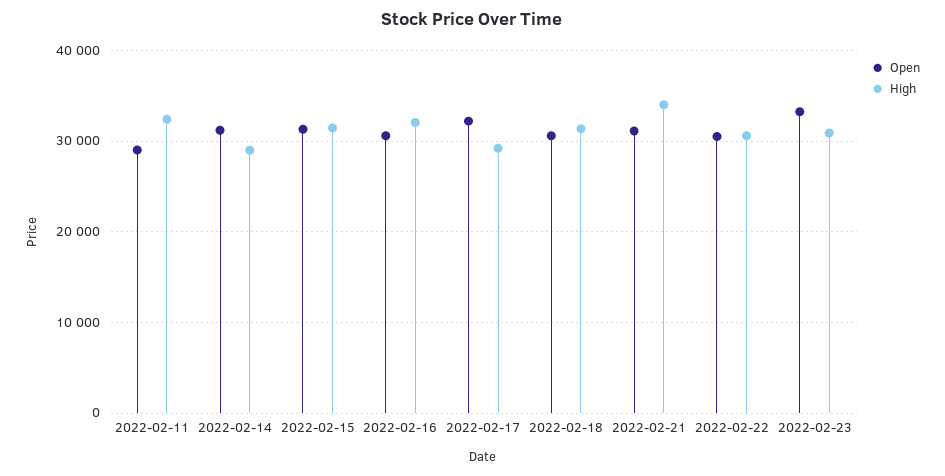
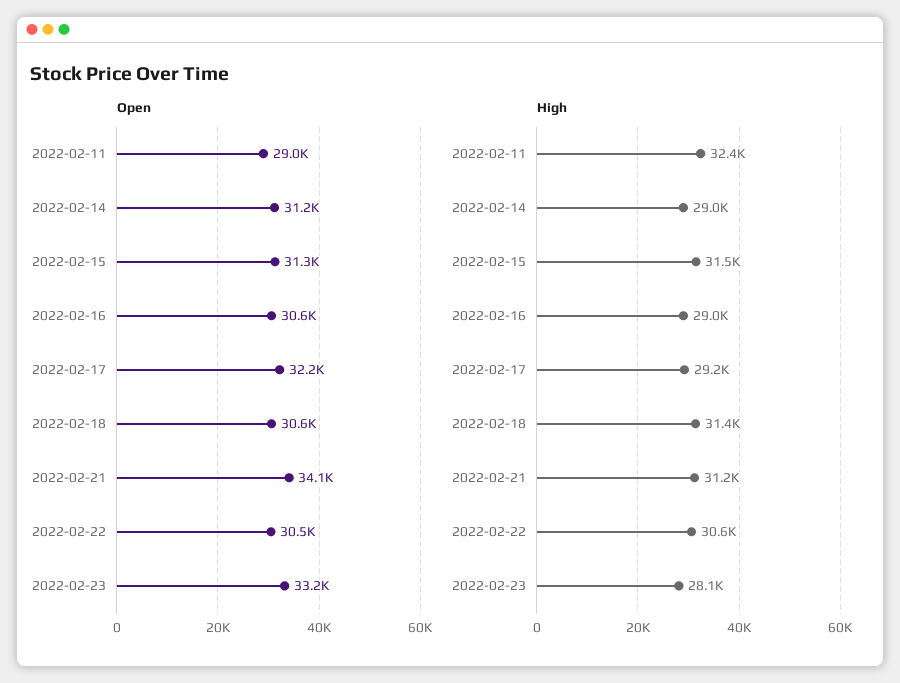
  {
    "Open": {
      "2022-02-11": 29000,
      "2022-02-14": 31200,
      "2022-02-15": 31300,
      "2022-02-16": 30600,
      "2022-02-17": 32200,
      "2022-02-18": 30600,
-     "2022-02-21": 31000,
+     "2022-02-21": 34100,
      "2022-02-22": 30500,
      "2022-02-23": 33200
    },
    "High": {
      "2022-02-11": 32400,
      "2022-02-14": 29000,
      "2022-02-15": 31500,
-     "2022-02-16": 32000,
+     "2022-02-16": 29000,
      "2022-02-17": 29200,
      "2022-02-18": 31400,
-     "2022-02-21": 34000,
+     "2022-02-21": 31200,
      "2022-02-22": 30600,
-     "2022-02-23": 31000
+     "2022-02-23": 28100
    }
  }

